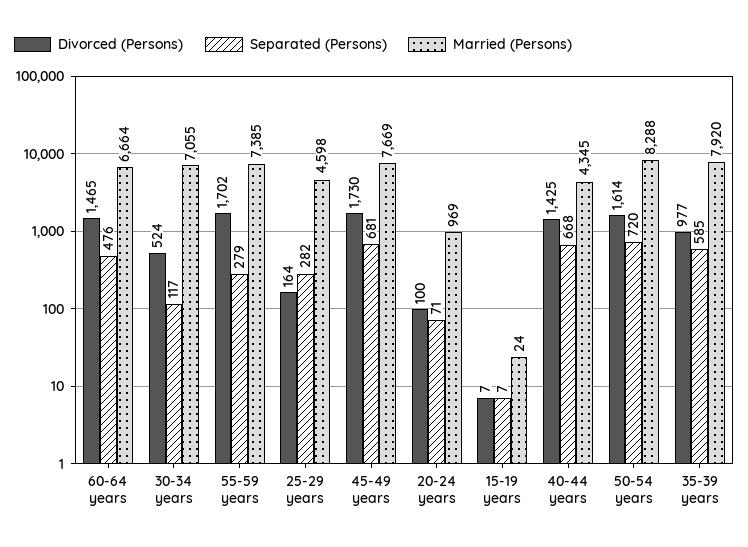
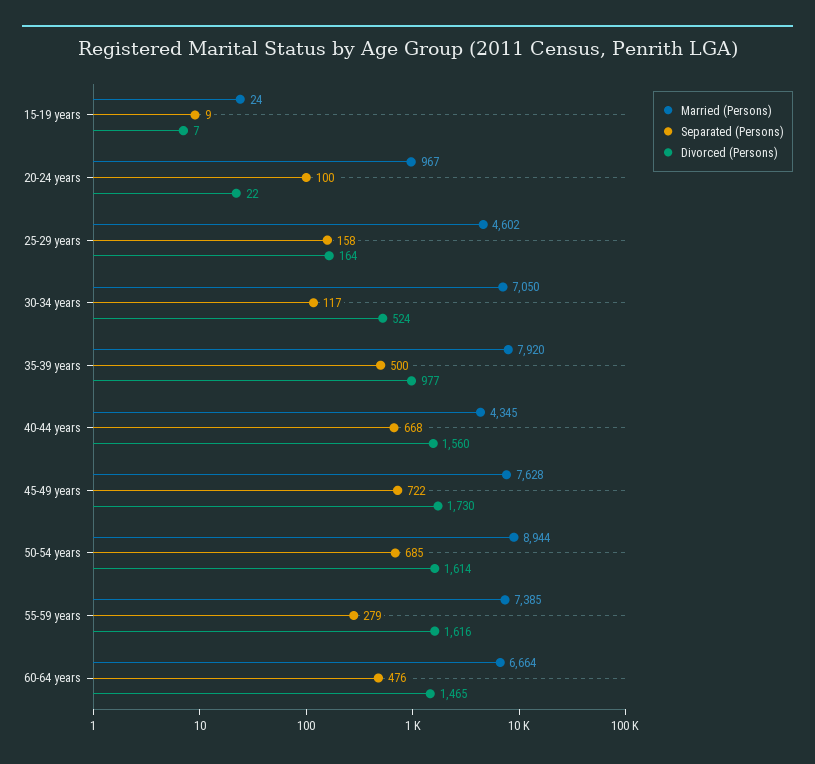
  {
    "Divorced (Persons)": {
      "60-64 years": 1465,
      "30-34 years": 524,
-     "55-59 years": 1702,
+     "55-59 years": 1616,
      "25-29 years": 164,
      "45-49 years": 1730,
-     "20-24 years": 100,
+     "20-24 years": 22,
      "15-19 years": 7,
-     "40-44 years": 1425,
+     "40-44 years": 1560,
      "50-54 years": 1614,
      "35-39 years": 977
    },
    "Separated (Persons)": {
      "60-64 years": 476,
      "30-34 years": 117,
      "55-59 years": 279,
-     "25-29 years": 282,
+     "25-29 years": 158,
-     "45-49 years": 681,
+     "45-49 years": 722,
-     "20-24 years": 71,
+     "20-24 years": 100,
-     "15-19 years": 7,
+     "15-19 years": 9,
      "40-44 years": 668,
-     "50-54 years": 720,
+     "50-54 years": 685,
-     "35-39 years": 585
+     "35-39 years": 500
    },
    "Married (Persons)": {
      "60-64 years": 6664,
-     "30-34 years": 7055,
+     "30-34 years": 7050,
      "55-59 years": 7385,
-     "25-29 years": 4598,
+     "25-29 years": 4602,
-     "45-49 years": 7669,
+     "45-49 years": 7628,
-     "20-24 years": 969,
+     "20-24 years": 967,
      "15-19 years": 24,
      "40-44 years": 4345,
-     "50-54 years": 8288,
+     "50-54 years": 8944,
      "35-39 years": 7920
    }
  }

